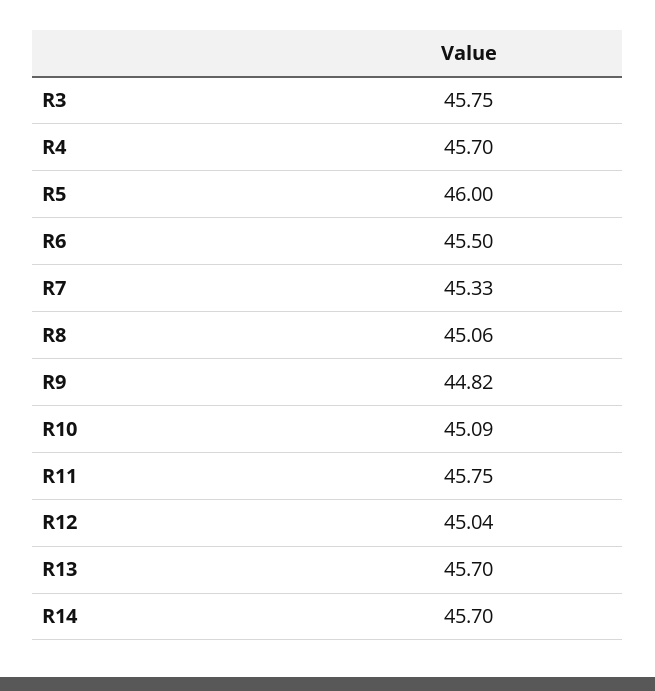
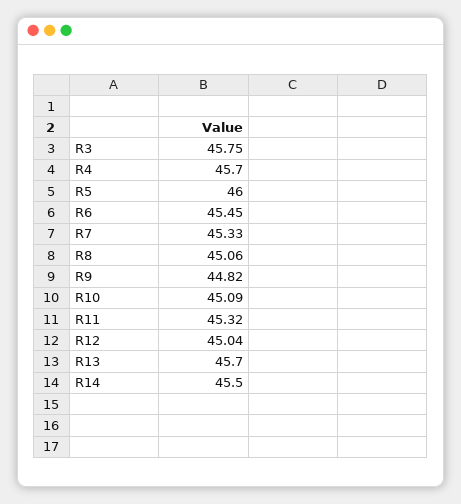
  {
    "R3": 45.75,
    "R4": 45.7,
    "R5": 46,
-   "R6": 45.5,
+   "R6": 45.45,
    "R7": 45.33,
    "R8": 45.06,
    "R9": 44.82,
    "R10": 45.09,
-   "R11": 45.75,
+   "R11": 45.32,
    "R12": 45.04,
    "R13": 45.7,
-   "R14": 45.7
+   "R14": 45.5
  }

